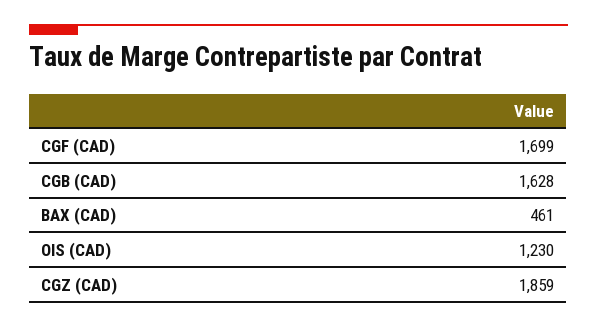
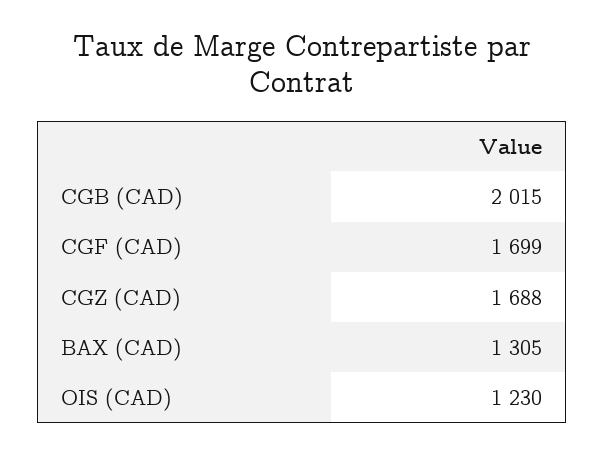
  {
    "CGF (CAD)": 1699,
-   "CGB (CAD)": 1628,
+   "CGB (CAD)": 2015,
-   "BAX (CAD)": 461,
+   "BAX (CAD)": 1305,
    "OIS (CAD)": 1230,
-   "CGZ (CAD)": 1859
+   "CGZ (CAD)": 1688
  }

